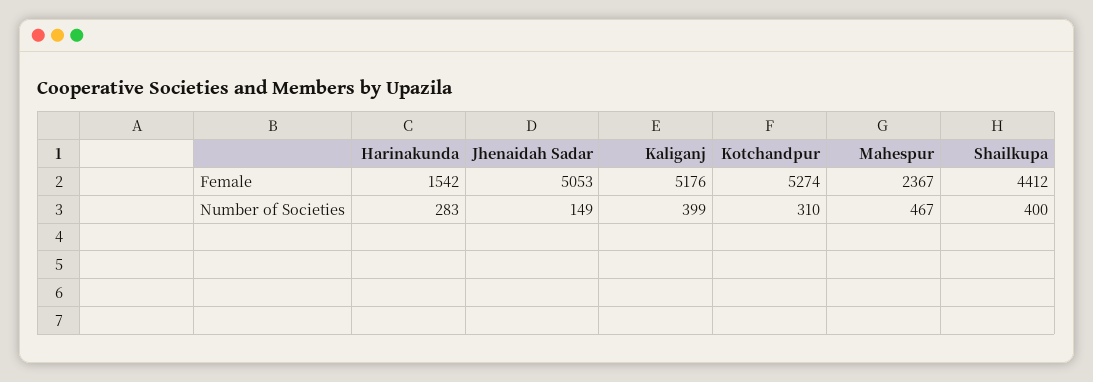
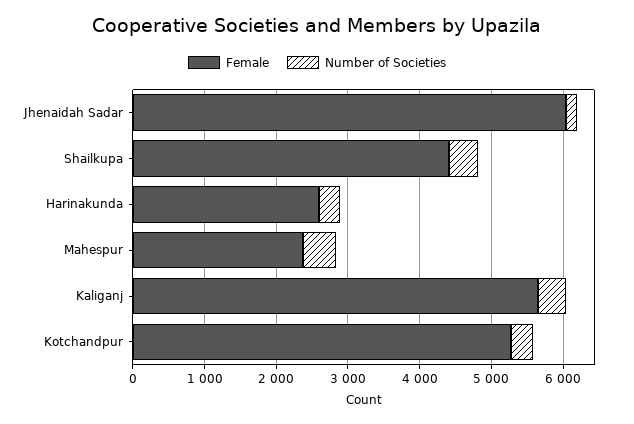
  {
    "Female": {
-     "Harinakunda": 1542,
+     "Harinakunda": 2600,
-     "Jhenaidah Sadar": 5053,
+     "Jhenaidah Sadar": 6000,
-     "Kaliganj": 5176,
+     "Kaliganj": 5600,
      "Kotchandpur": 5274,
      "Mahespur": 2367,
      "Shailkupa": 4412
    },
    "Number of Societies": {
      "Harinakunda": 283,
      "Jhenaidah Sadar": 149,
      "Kaliganj": 399,
      "Kotchandpur": 310,
      "Mahespur": 467,
      "Shailkupa": 400
    }
  }

